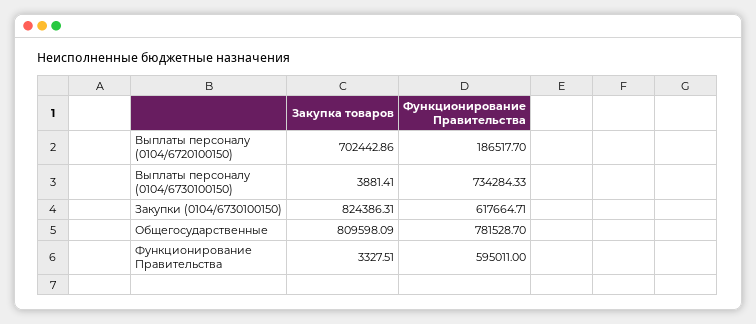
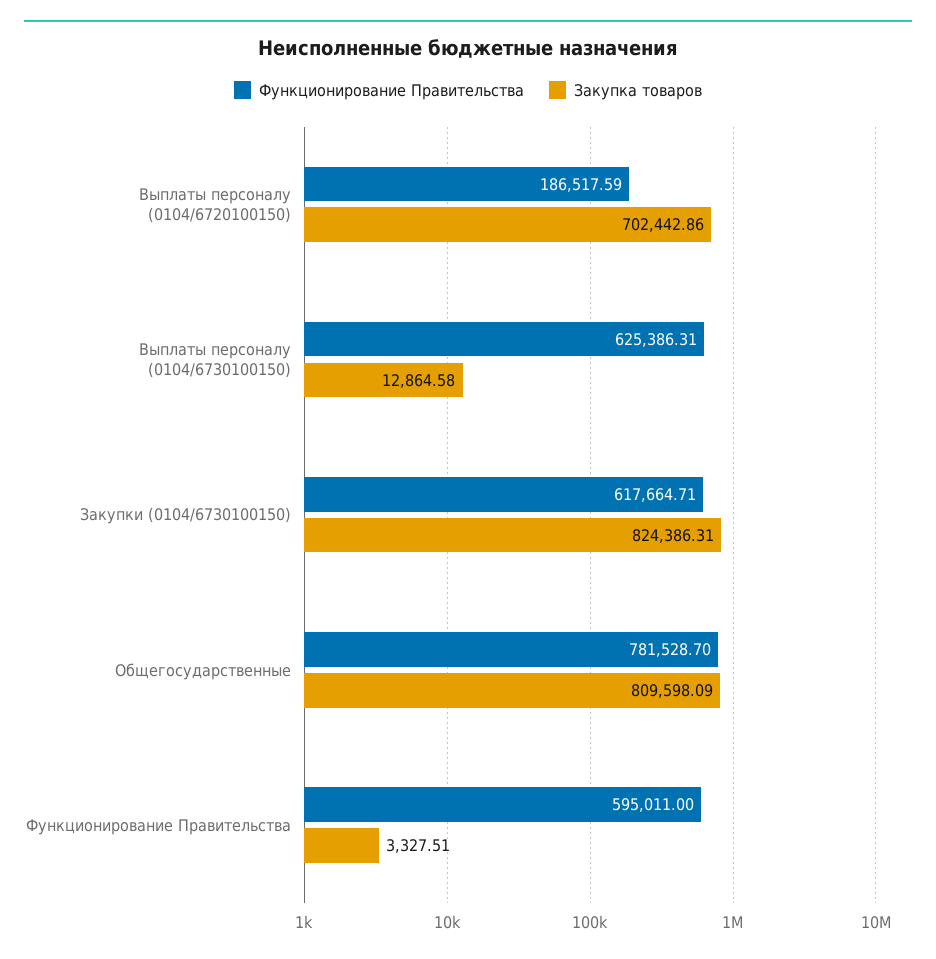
  {
    "Закупка товаров": {
      "Выплаты персоналу (0104/6720100150)": 702442.86,
-     "Выплаты персоналу (0104/6730100150)": 3881.41,
+     "Выплаты персоналу (0104/6730100150)": 12864.58,
      "Закупки (0104/6730100150)": 824386.31,
      "Общегосударственные": 809598.09,
      "Функционирование Правительства": 3327.51
    },
    "Функционирование Правительства": {
-     "Выплаты персоналу (0104/6720100150)": 186517.7,
+     "Выплаты персоналу (0104/6720100150)": 186517.59,
-     "Выплаты персоналу (0104/6730100150)": 734284.33,
+     "Выплаты персоналу (0104/6730100150)": 625386.31,
      "Закупки (0104/6730100150)": 617664.71,
      "Общегосударственные": 781528.7,
      "Функционирование Правительства": 595011
    }
  }

